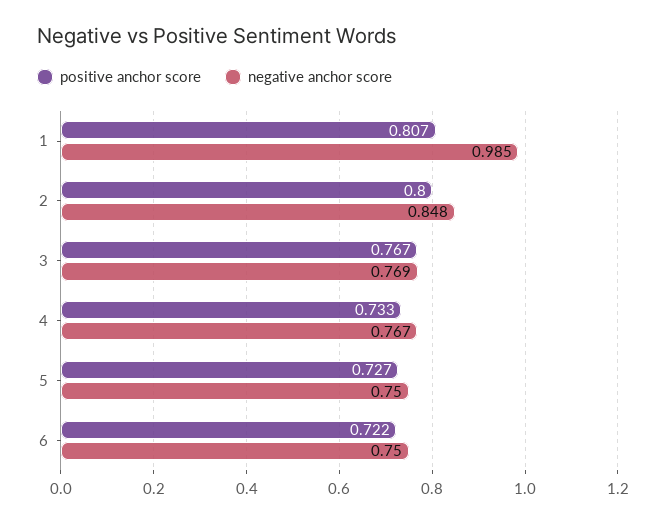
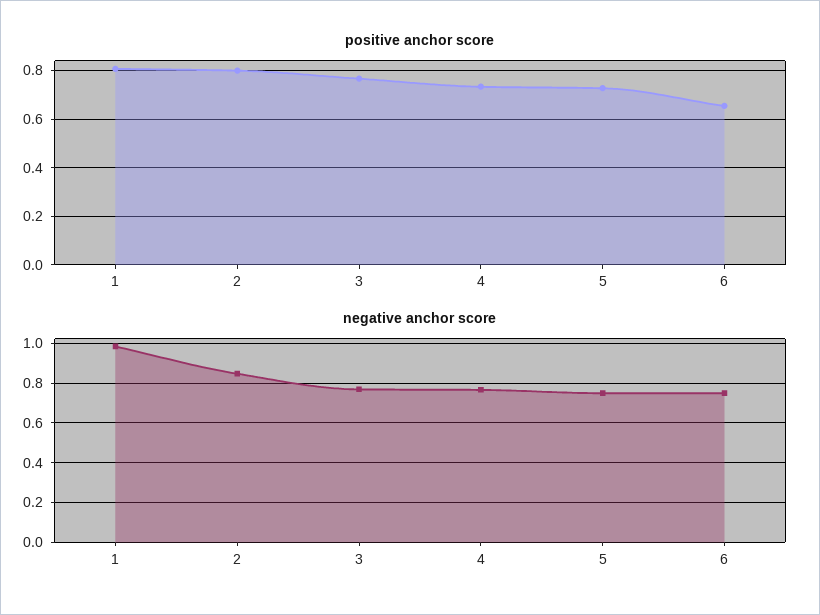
  {
    "positive anchor score": {
      "1": 0.807,
      "2": 0.8,
      "3": 0.767,
      "4": 0.733,
      "5": 0.727,
-     "6": 0.722
+     "6": 0.65
    },
    "negative anchor score": {
      "1": 0.985,
      "2": 0.848,
      "3": 0.769,
      "4": 0.767,
      "5": 0.75,
      "6": 0.75
    }
  }

